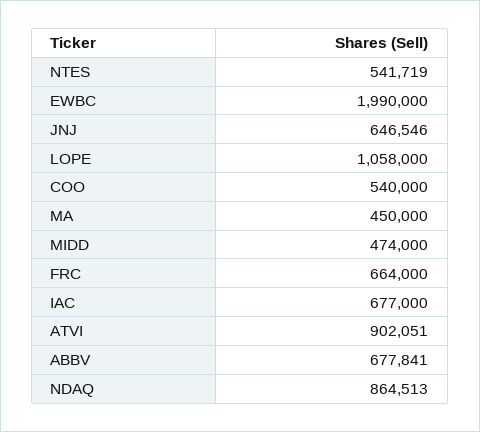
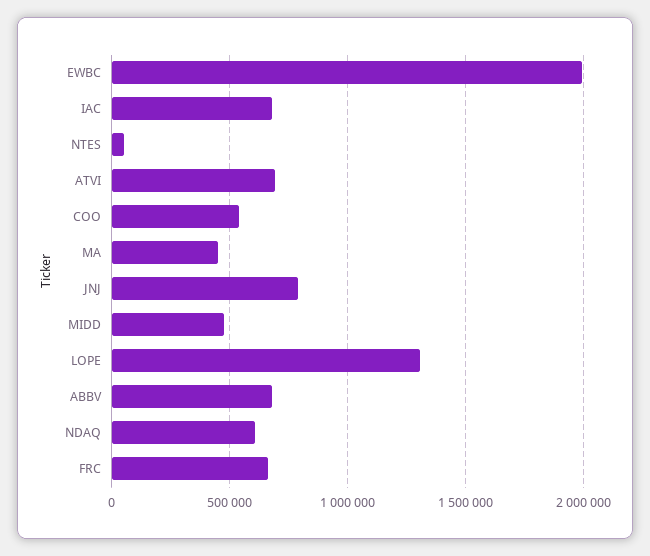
  {
-   "NTES": 541719,
+   "NTES": 50000,
    "EWBC": 1990000,
-   "JNJ": 646546,
+   "JNJ": 800000,
-   "LOPE": 1058000,
+   "LOPE": 1300000,
    "COO": 540000,
    "MA": 450000,
    "MIDD": 474000,
    "FRC": 664000,
    "IAC": 677000,
-   "ATVI": 902051,
+   "ATVI": 700000,
    "ABBV": 677841,
-   "NDAQ": 864513
+   "NDAQ": 600000
  }

